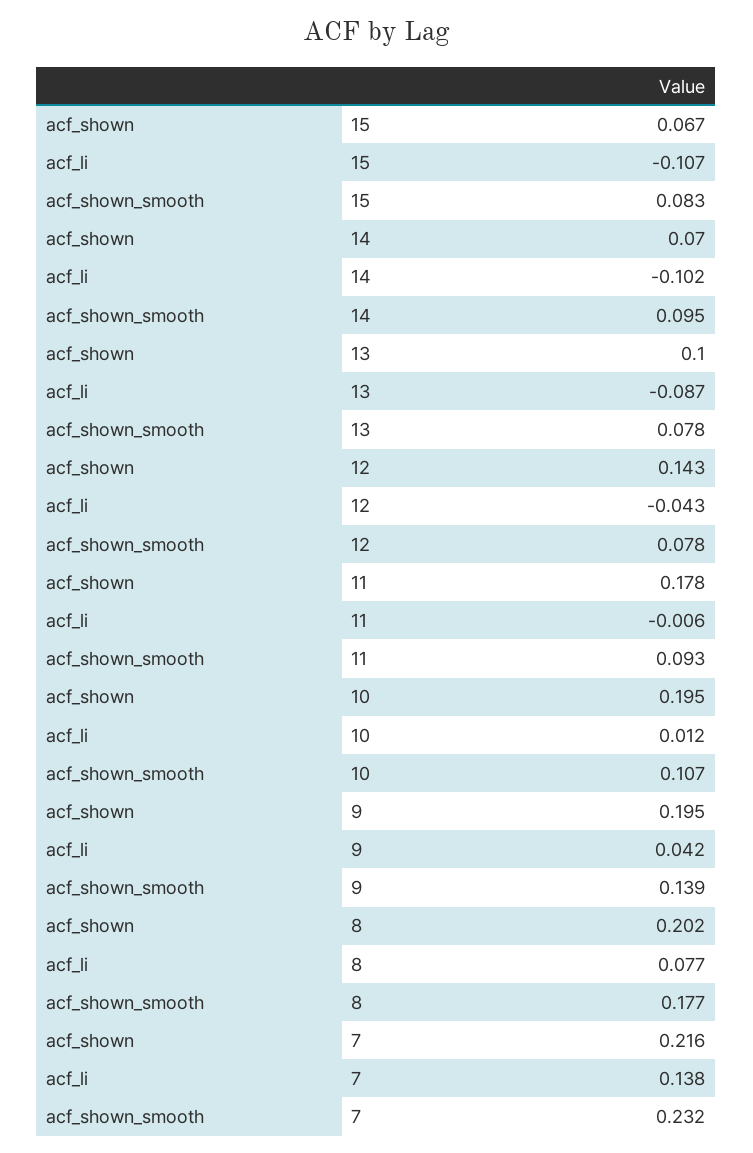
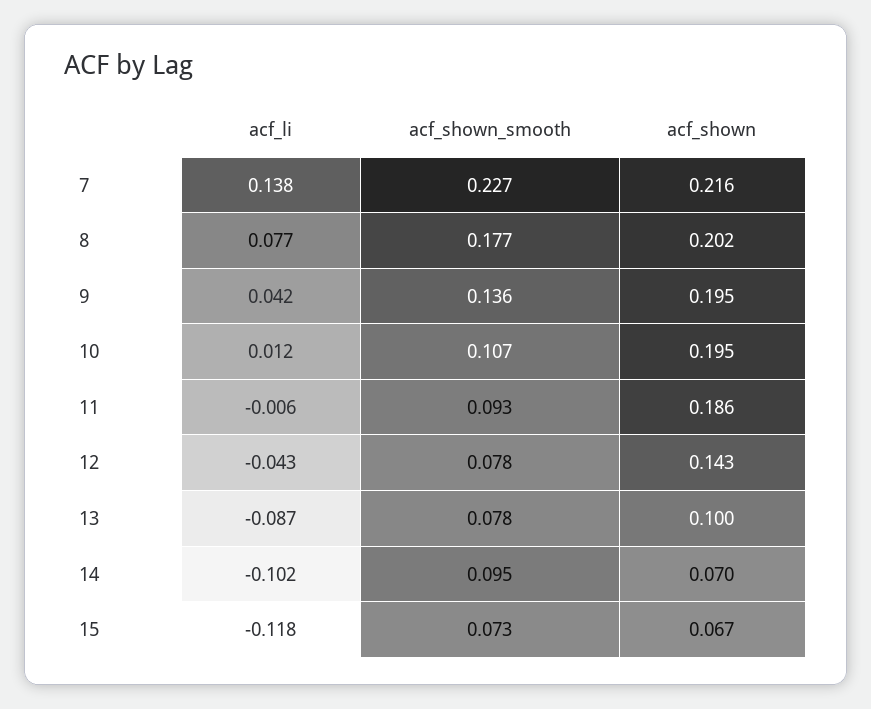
  {
    "acf_shown": {
      "15": 0.067,
      "14": 0.07,
      "13": 0.1,
      "12": 0.143,
-     "11": 0.178,
+     "11": 0.186,
      "10": 0.195,
      "9": 0.195,
      "8": 0.202,
      "7": 0.216
    },
    "acf_li": {
-     "15": -0.107,
+     "15": -0.118,
      "14": -0.102,
      "13": -0.087,
      "12": -0.043,
      "11": -0.006,
      "10": 0.012,
      "9": 0.042,
      "8": 0.077,
      "7": 0.138
    },
    "acf_shown_smooth": {
-     "15": 0.083,
+     "15": 0.073,
      "14": 0.095,
      "13": 0.078,
      "12": 0.078,
      "11": 0.093,
      "10": 0.107,
-     "9": 0.139,
+     "9": 0.136,
      "8": 0.177,
-     "7": 0.232
+     "7": 0.227
    }
  }

